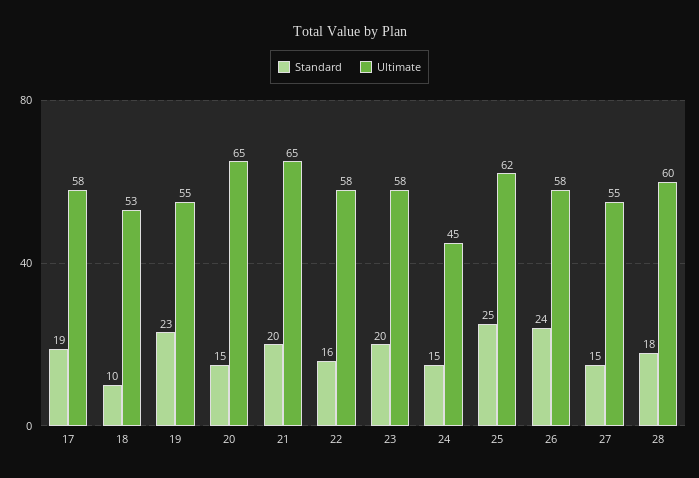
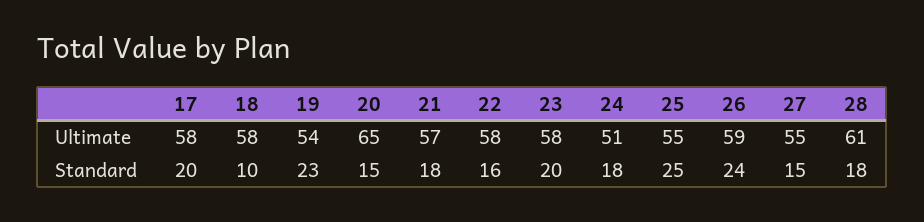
  {
    "Standard": {
-     "17": 19,
+     "17": 20,
      "18": 10,
      "19": 23,
      "20": 15,
-     "21": 20,
+     "21": 18,
      "22": 16,
      "23": 20,
-     "24": 15,
+     "24": 18,
      "25": 25,
      "26": 24,
      "27": 15,
      "28": 18
    },
    "Ultimate": {
      "17": 58,
-     "18": 53,
+     "18": 58,
-     "19": 55,
+     "19": 54,
      "20": 65,
-     "21": 65,
+     "21": 57,
      "22": 58,
      "23": 58,
-     "24": 45,
+     "24": 51,
-     "25": 62,
+     "25": 55,
-     "26": 58,
+     "26": 59,
      "27": 55,
-     "28": 60
+     "28": 61
    }
  }

